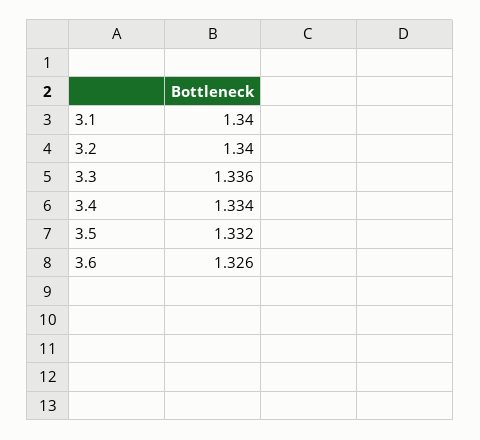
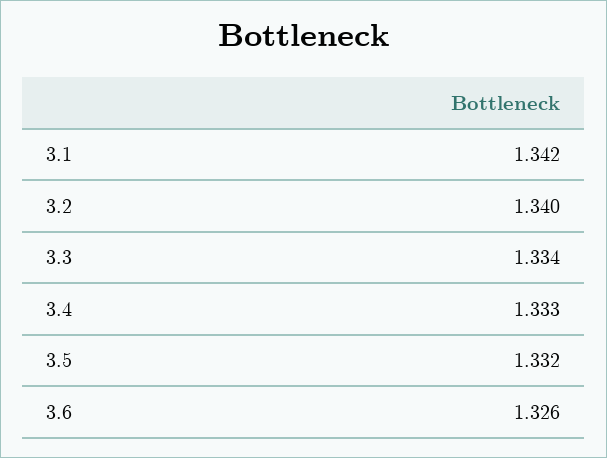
  {
-   "3.1": 1.34,
+   "3.1": 1.342,
    "3.2": 1.34,
-   "3.3": 1.336,
+   "3.3": 1.334,
-   "3.4": 1.334,
+   "3.4": 1.333,
    "3.5": 1.332,
    "3.6": 1.326
  }

